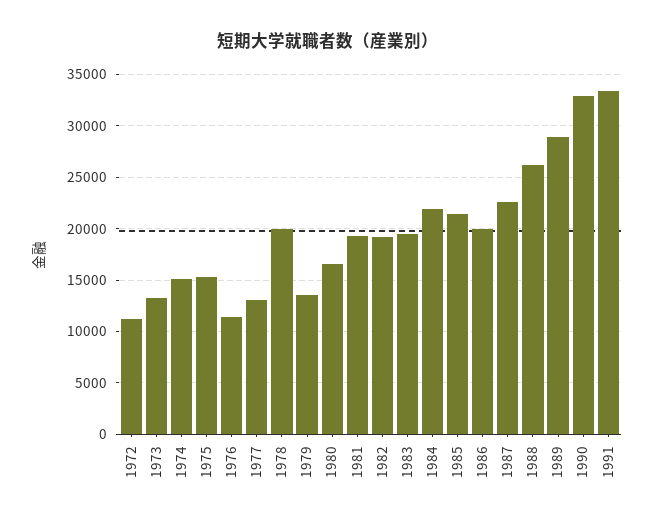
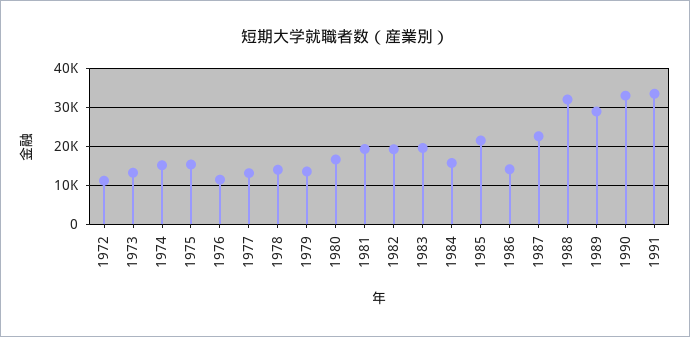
  {
    "1972": 11000,
    "1973": 13000,
    "1974": 15000,
    "1975": 15000,
    "1976": 11000,
    "1977": 13000,
-   "1978": 20000,
+   "1978": 14000,
    "1979": 14000,
    "1980": 17000,
    "1981": 19000,
    "1982": 19000,
    "1983": 20000,
-   "1984": 22000,
+   "1984": 16000,
    "1985": 21000,
-   "1986": 20000,
+   "1986": 14000,
    "1987": 23000,
-   "1988": 26000,
+   "1988": 32000,
    "1989": 29000,
    "1990": 33000,
    "1991": 33000
  }

